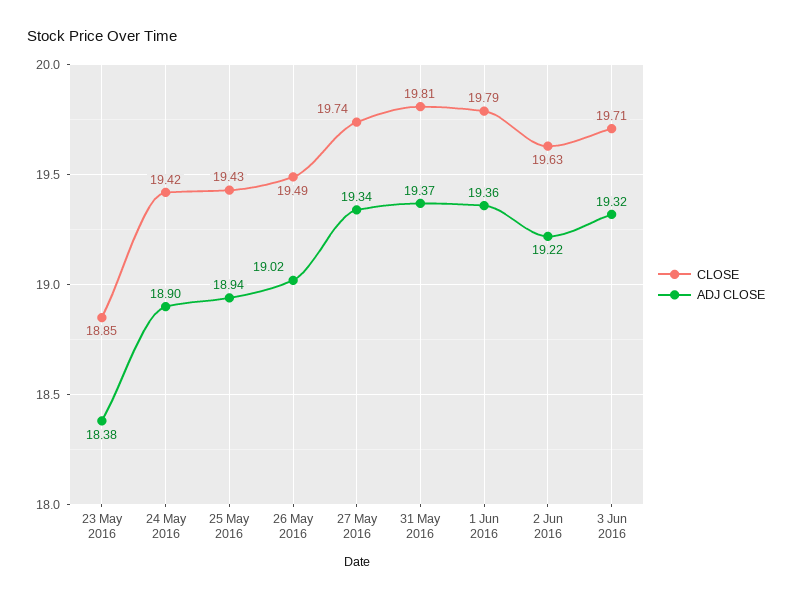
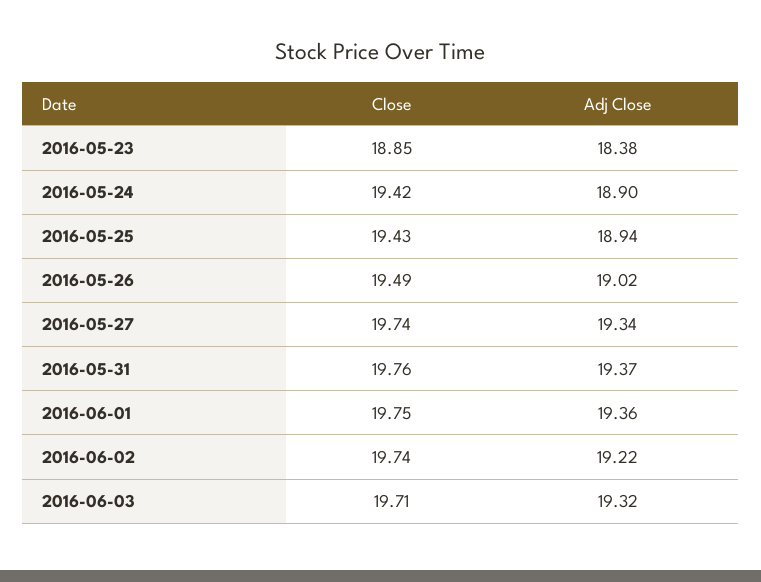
  {
    "CLOSE": {
      "23 May 2016": 18.85,
      "24 May 2016": 19.42,
      "25 May 2016": 19.43,
      "26 May 2016": 19.49,
      "27 May 2016": 19.74,
-     "31 May 2016": 19.81,
+     "31 May 2016": 19.76,
-     "1 Jun 2016": 19.79,
+     "1 Jun 2016": 19.75,
-     "2 Jun 2016": 19.63,
+     "2 Jun 2016": 19.74,
      "3 Jun 2016": 19.71
    },
    "ADJ CLOSE": {
      "23 May 2016": 18.38,
      "24 May 2016": 18.9,
      "25 May 2016": 18.94,
      "26 May 2016": 19.02,
      "27 May 2016": 19.34,
      "31 May 2016": 19.37,
      "1 Jun 2016": 19.36,
      "2 Jun 2016": 19.22,
      "3 Jun 2016": 19.32
    }
  }

